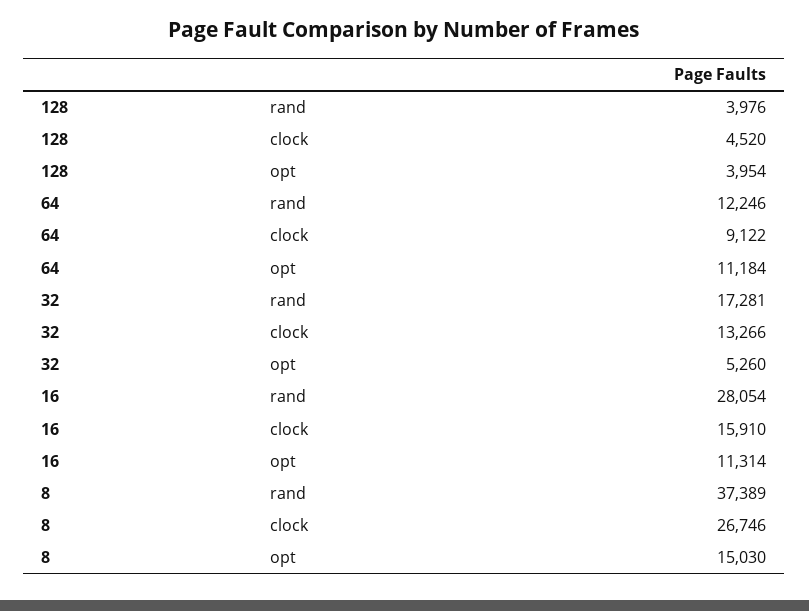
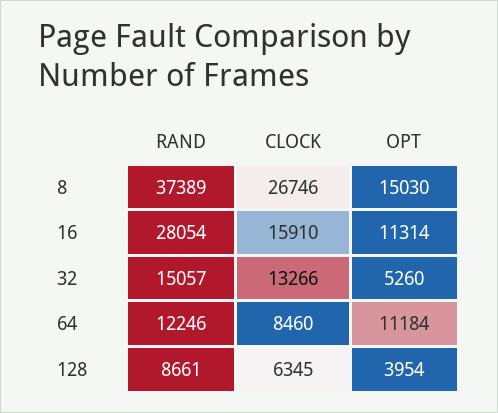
  {
    "128": {
-     "rand": 3976,
+     "rand": 8661,
-     "clock": 4520,
+     "clock": 6345,
      "opt": 3954
    },
    "64": {
      "rand": 12246,
-     "clock": 9122,
+     "clock": 8460,
      "opt": 11184
    },
    "32": {
-     "rand": 17281,
+     "rand": 15057,
      "clock": 13266,
      "opt": 5260
    },
    "16": {
      "rand": 28054,
      "clock": 15910,
      "opt": 11314
    },
    "8": {
      "rand": 37389,
      "clock": 26746,
      "opt": 15030
    }
  }

